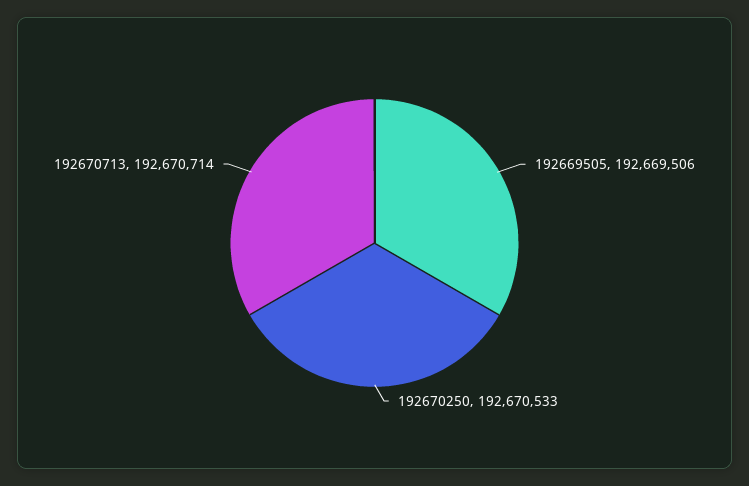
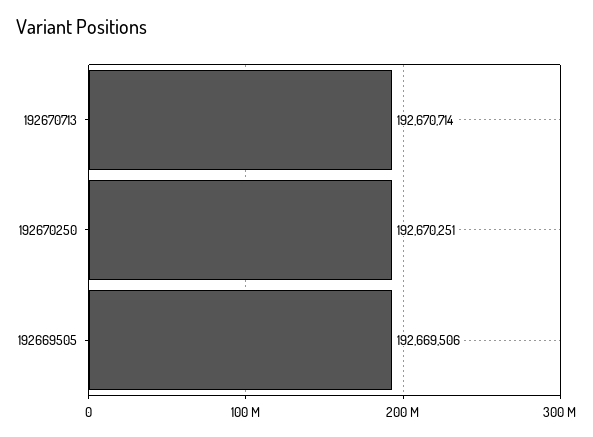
  {
    "192669505": 192669506,
-   "192670250": 192670533,
+   "192670250": 192670251,
    "192670713": 192670714
  }

